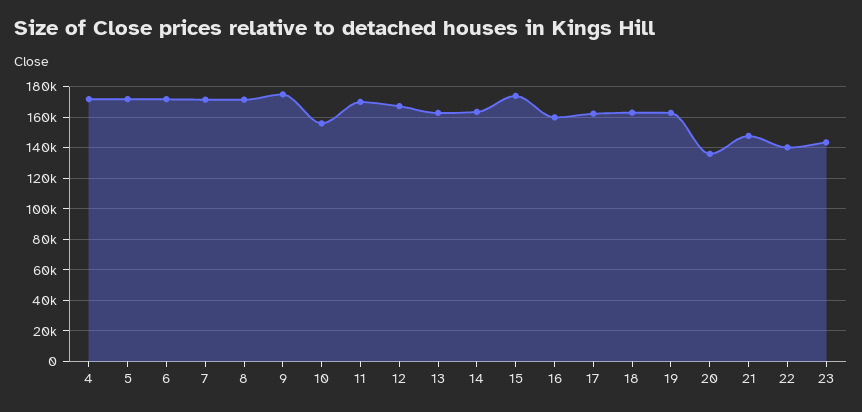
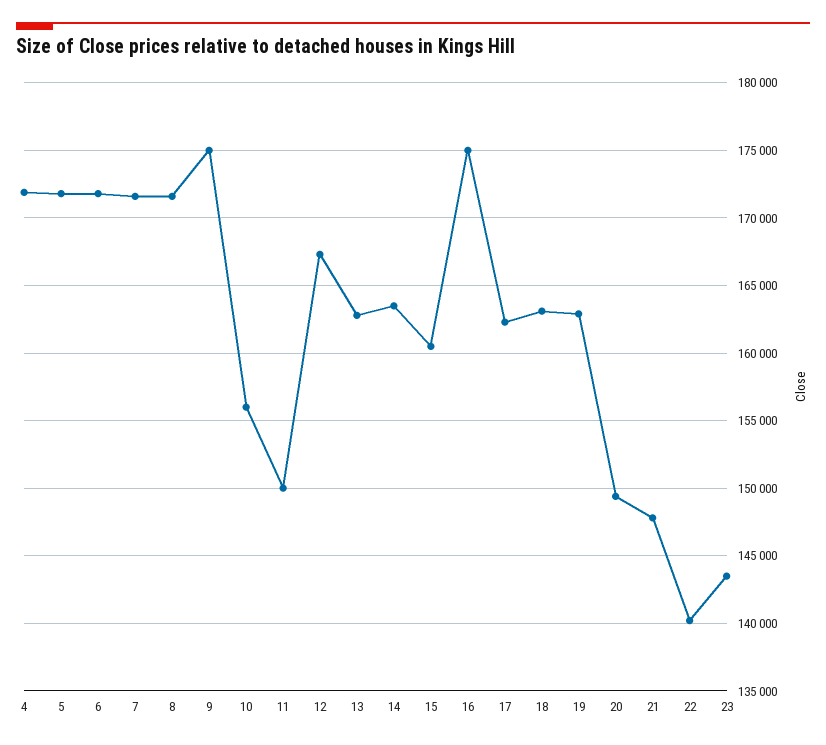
  {
    "4": 172000,
    "5": 172000,
    "6": 172000,
    "7": 171500,
    "8": 171500,
    "9": 175000,
    "10": 156000,
-   "11": 170000,
+   "11": 150000,
    "12": 167500,
    "13": 163000,
    "14": 163500,
-   "15": 175000,
+   "15": 160500,
-   "16": 160000,
+   "16": 175000,
    "17": 162500,
    "18": 163000,
    "19": 163000,
-   "20": 135000,
+   "20": 149500,
    "21": 148000,
    "22": 140000,
    "23": 143500
  }

